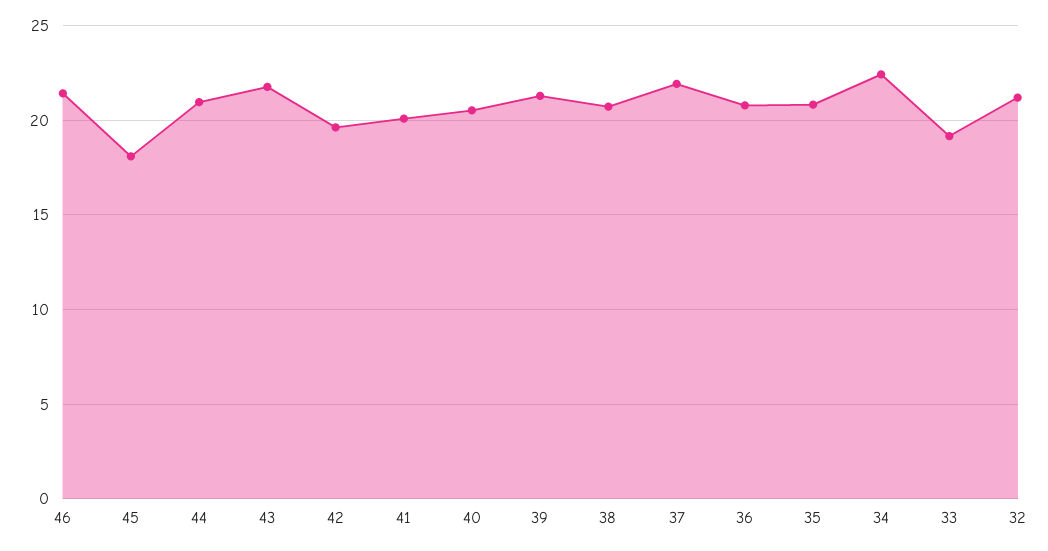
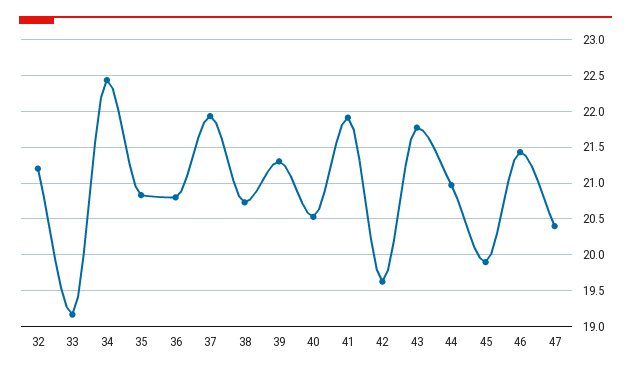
  {
    "46": 21.4,
-   "45": 18,
+   "45": 19.9,
    "44": 21,
    "43": 21.8,
    "42": 19.6,
-   "41": 20,
+   "41": 21.9,
    "40": 20.5,
    "39": 21.3,
    "38": 20.7,
    "37": 21.9,
    "36": 20.8,
    "35": 20.8,
    "34": 22.4,
    "33": 19.2,
-   "32": 21.2
+   "32": 21.2,
+   "47": 20.4
  }

